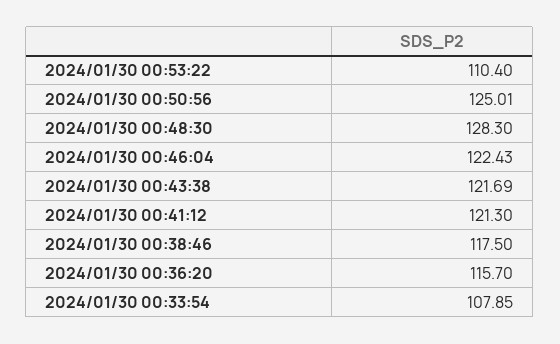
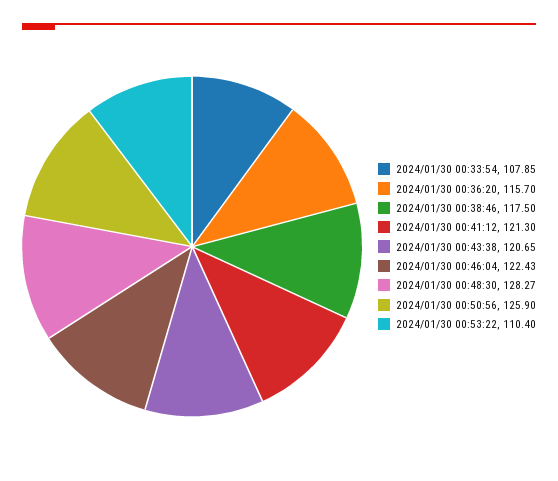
  {
    "2024/01/30 00:53:22": 110.4,
-   "2024/01/30 00:50:56": 125.01,
+   "2024/01/30 00:50:56": 125.9,
-   "2024/01/30 00:48:30": 128.3,
+   "2024/01/30 00:48:30": 128.27,
    "2024/01/30 00:46:04": 122.43,
-   "2024/01/30 00:43:38": 121.69,
+   "2024/01/30 00:43:38": 120.65,
    "2024/01/30 00:41:12": 121.3,
    "2024/01/30 00:38:46": 117.5,
    "2024/01/30 00:36:20": 115.7,
    "2024/01/30 00:33:54": 107.85
  }

